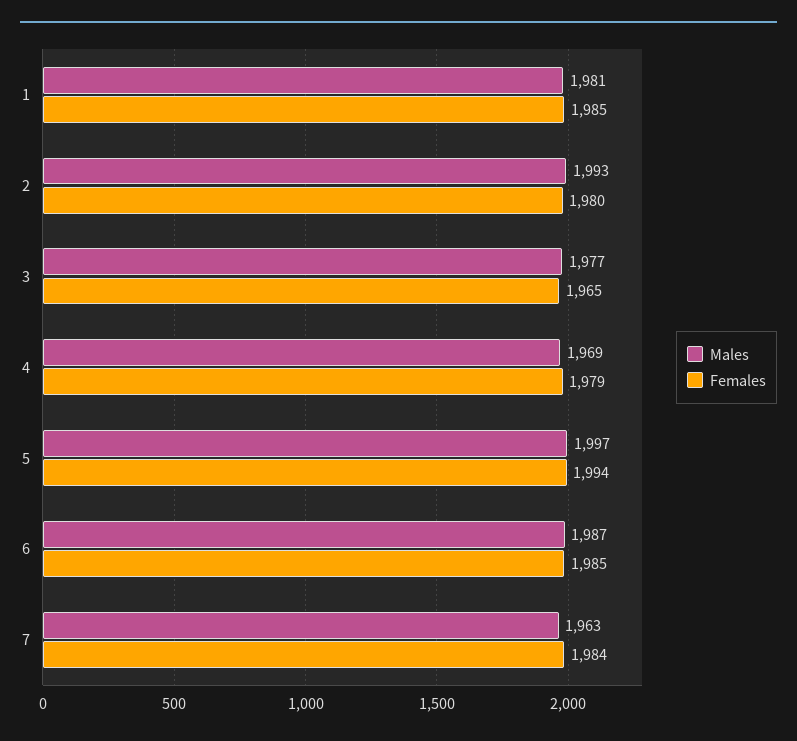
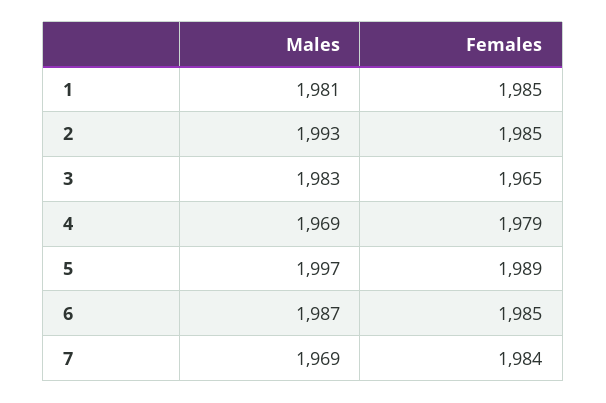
  {
    "Males": {
      "1": 1981,
      "2": 1993,
-     "3": 1977,
+     "3": 1983,
      "4": 1969,
      "5": 1997,
      "6": 1987,
-     "7": 1963
+     "7": 1969
    },
    "Females": {
      "1": 1985,
-     "2": 1980,
+     "2": 1985,
      "3": 1965,
      "4": 1979,
-     "5": 1994,
+     "5": 1989,
      "6": 1985,
      "7": 1984
    }
  }

